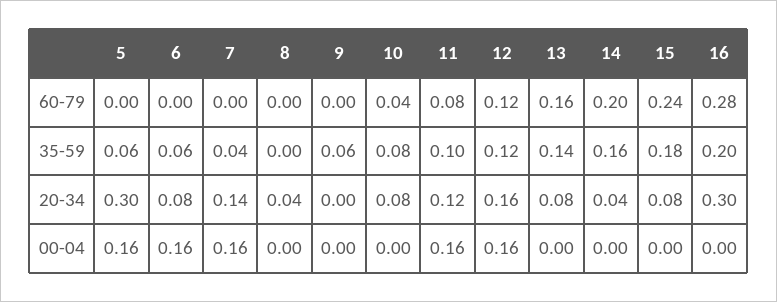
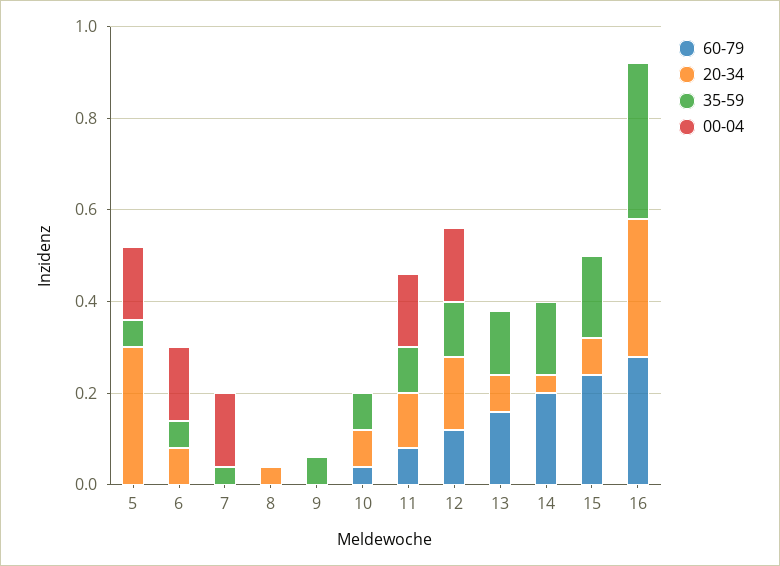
  {
    "60-79": {
      "5": 0,
      "6": 0,
      "7": 0,
      "8": 0,
      "9": 0,
      "10": 0.04,
      "11": 0.08,
      "12": 0.12,
      "13": 0.16,
      "14": 0.2,
      "15": 0.24,
      "16": 0.28
    },
    "35-59": {
      "5": 0.06,
      "6": 0.06,
      "7": 0.04,
      "8": 0,
      "9": 0.06,
      "10": 0.08,
      "11": 0.1,
      "12": 0.12,
      "13": 0.14,
      "14": 0.16,
      "15": 0.18,
-     "16": 0.2
+     "16": 0.35
    },
    "20-34": {
      "5": 0.3,
      "6": 0.08,
-     "7": 0.14,
+     "7": 0,
      "8": 0.04,
      "9": 0,
      "10": 0.08,
      "11": 0.12,
      "12": 0.16,
      "13": 0.08,
      "14": 0.04,
      "15": 0.08,
      "16": 0.3
    },
    "00-04": {
      "5": 0.16,
      "6": 0.16,
      "7": 0.16,
      "8": 0,
      "9": 0,
      "10": 0,
      "11": 0.16,
      "12": 0.16,
      "13": 0,
      "14": 0,
      "15": 0,
      "16": 0
    }
  }

